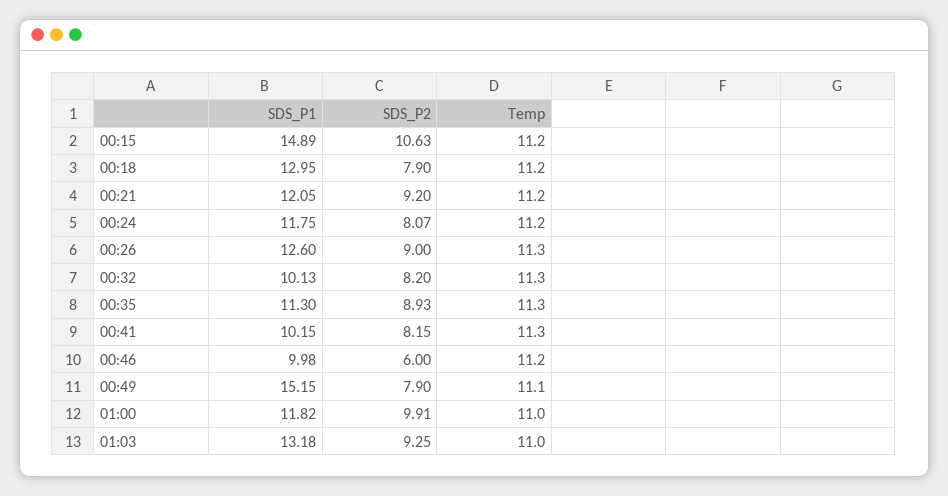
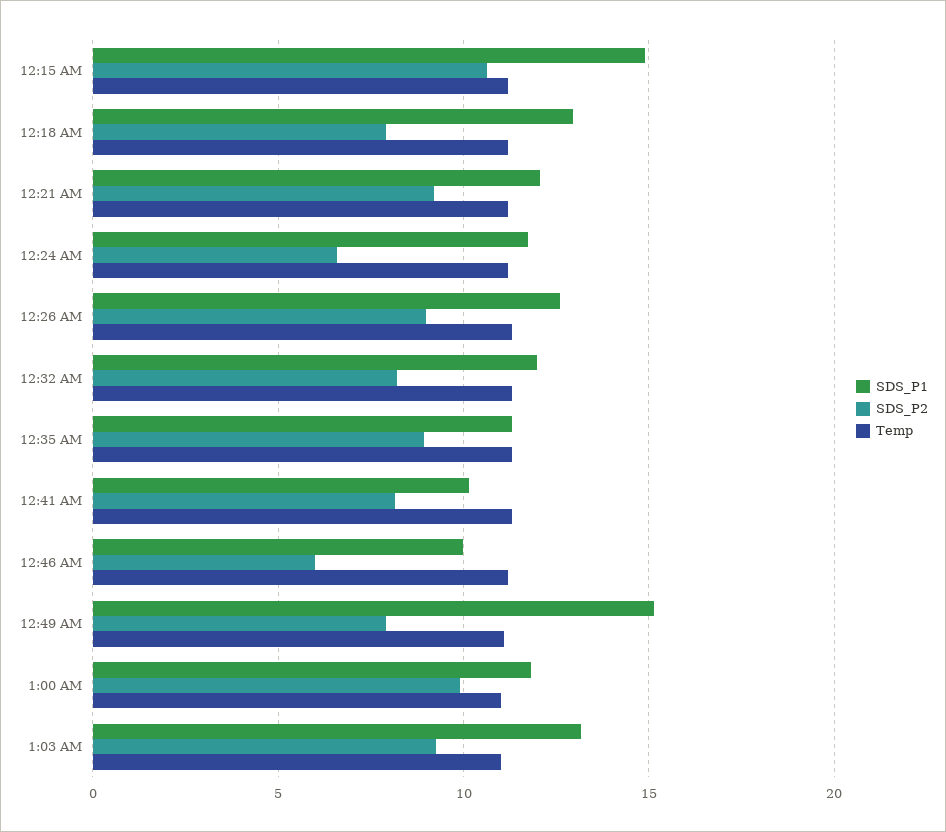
  {
    "SDS_P1": {
      "00:15": 14.89,
      "00:18": 12.95,
      "00:21": 12.05,
      "00:24": 11.75,
      "00:26": 12.6,
-     "00:32": 10.13,
+     "00:32": 12,
      "00:35": 11.3,
      "00:41": 10.15,
      "00:46": 9.98,
      "00:49": 15.15,
      "01:00": 11.82,
      "01:03": 13.18
    },
    "SDS_P2": {
      "00:15": 10.63,
      "00:18": 7.9,
      "00:21": 9.2,
-     "00:24": 8.07,
+     "00:24": 6.5,
      "00:26": 9,
      "00:32": 8.2,
      "00:35": 8.93,
      "00:41": 8.15,
      "00:46": 6,
      "00:49": 7.9,
      "01:00": 9.91,
      "01:03": 9.25
    },
    "Temp": {
      "00:15": 11.2,
      "00:18": 11.2,
      "00:21": 11.2,
      "00:24": 11.2,
      "00:26": 11.3,
      "00:32": 11.3,
      "00:35": 11.3,
      "00:41": 11.3,
      "00:46": 11.2,
      "00:49": 11.1,
      "01:00": 11,
      "01:03": 11
    }
  }

